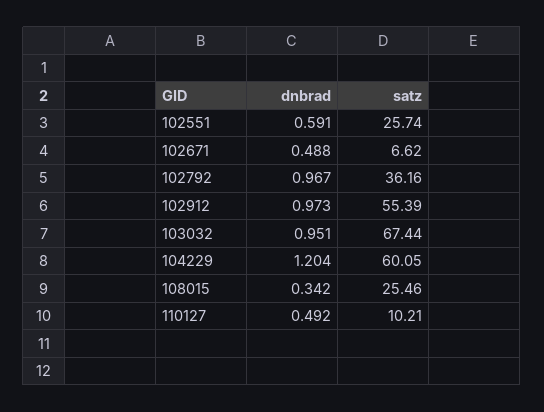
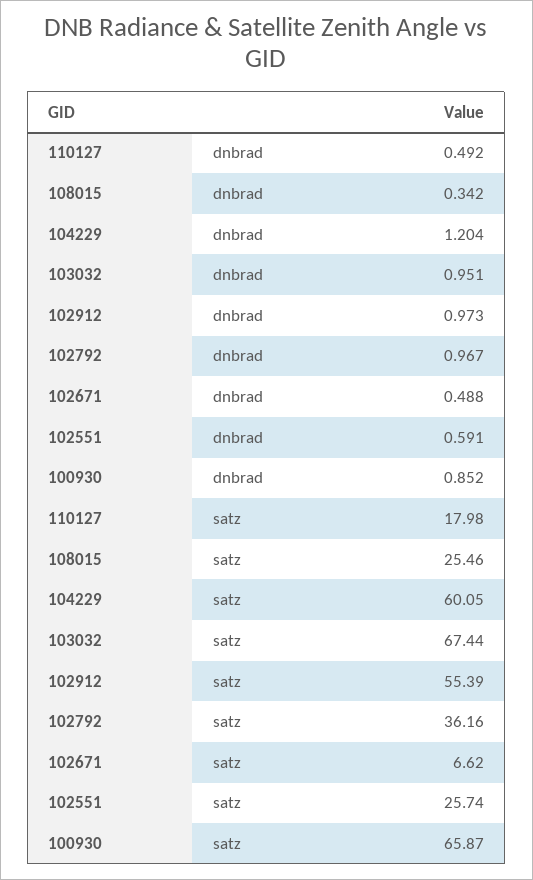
  {
    "dnbrad": {
      "102551": 0.591,
      "102671": 0.488,
      "102792": 0.967,
      "102912": 0.973,
      "103032": 0.951,
      "104229": 1.204,
      "108015": 0.342,
-     "110127": 0.492
+     "110127": 0.492,
+     "100930": 0.852
    },
    "satz": {
      "102551": 25.74,
      "102671": 6.62,
      "102792": 36.16,
      "102912": 55.39,
      "103032": 67.44,
      "104229": 60.05,
      "108015": 25.46,
-     "110127": 10.21
+     "110127": 17.98,
+     "100930": 65.87
    }
  }

